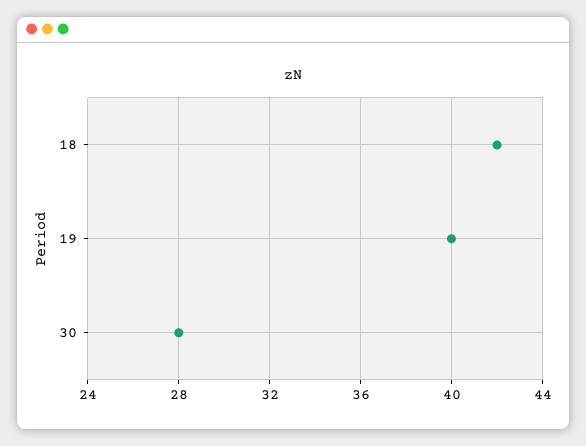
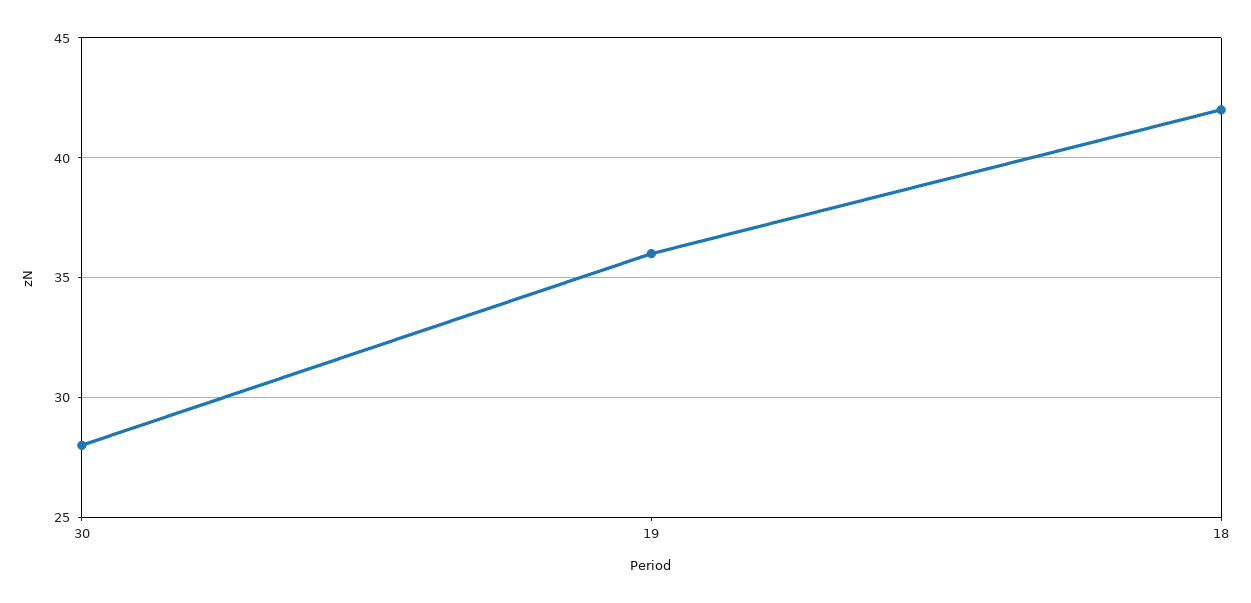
  {
    "18": 42,
-   "19": 40,
+   "19": 36,
    "30": 28
  }

